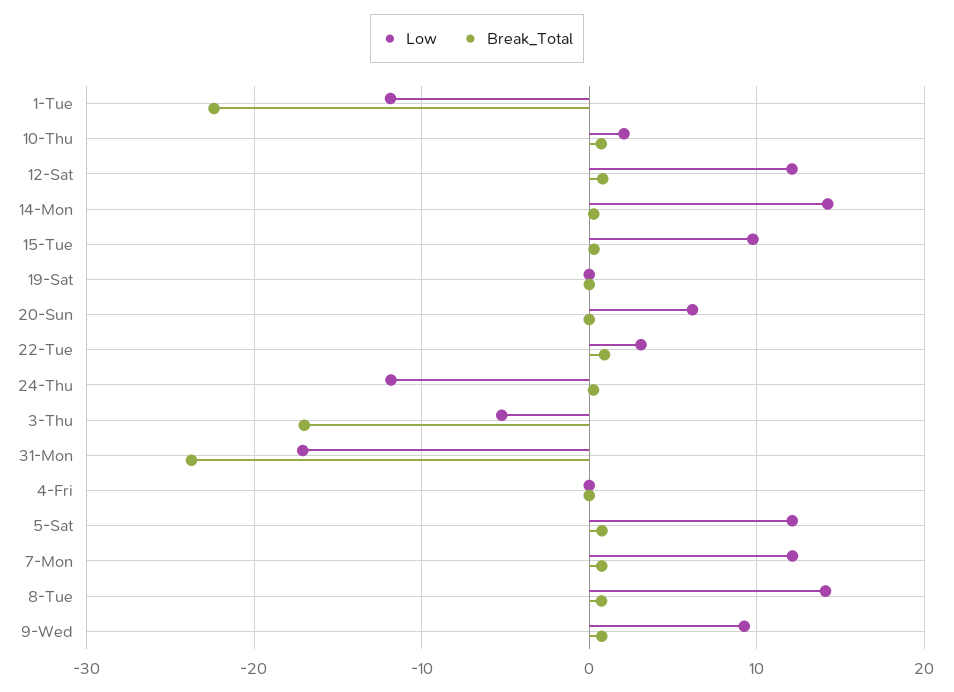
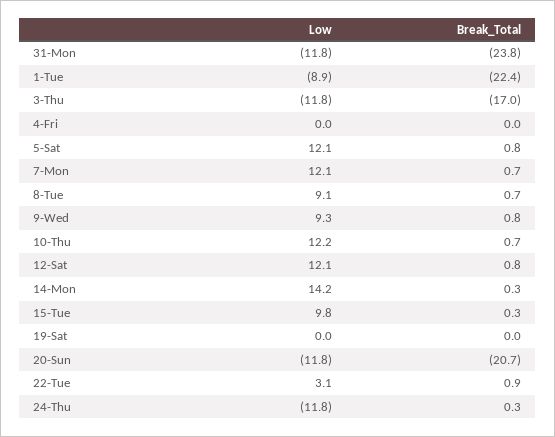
  {
    "Low": {
-     "1-Tue": -12,
+     "1-Tue": -8.9,
-     "10-Thu": 2,
+     "10-Thu": 12.2,
      "12-Sat": 12.1,
      "14-Mon": 14.2,
      "15-Tue": 9.8,
      "19-Sat": 0,
-     "20-Sun": 6,
+     "20-Sun": -11.8,
      "22-Tue": 3.1,
      "24-Thu": -11.8,
-     "3-Thu": -5,
+     "3-Thu": -11.8,
-     "31-Mon": -17,
+     "31-Mon": -11.8,
      "4-Fri": 0,
      "5-Sat": 12.1,
      "7-Mon": 12.1,
-     "8-Tue": 14,
+     "8-Tue": 9.1,
      "9-Wed": 9.3
    },
    "Break_Total": {
      "1-Tue": -22.4,
      "10-Thu": 0.7,
      "12-Sat": 0.8,
      "14-Mon": 0.3,
      "15-Tue": 0.3,
      "19-Sat": 0,
-     "20-Sun": 0,
+     "20-Sun": -20.7,
      "22-Tue": 0.9,
      "24-Thu": 0.3,
      "3-Thu": -17,
      "31-Mon": -23.8,
      "4-Fri": 0,
      "5-Sat": 0.8,
      "7-Mon": 0.7,
      "8-Tue": 0.7,
      "9-Wed": 0.8
    }
  }

